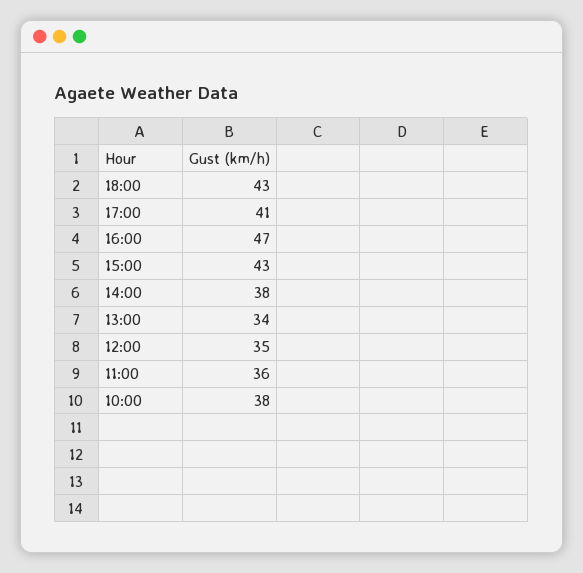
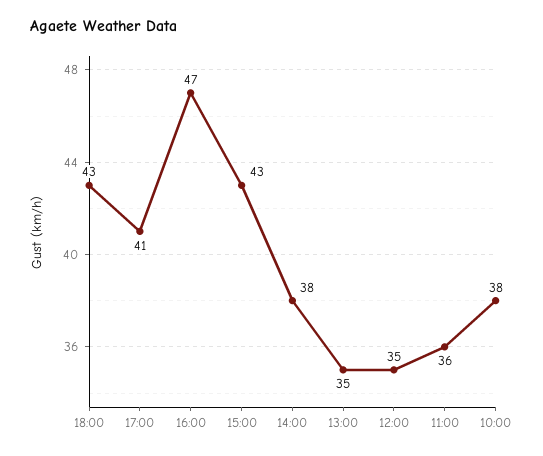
  {
    "18:00": 43,
    "17:00": 41,
    "16:00": 47,
    "15:00": 43,
    "14:00": 38,
-   "13:00": 34,
+   "13:00": 35,
    "12:00": 35,
    "11:00": 36,
    "10:00": 38
  }

